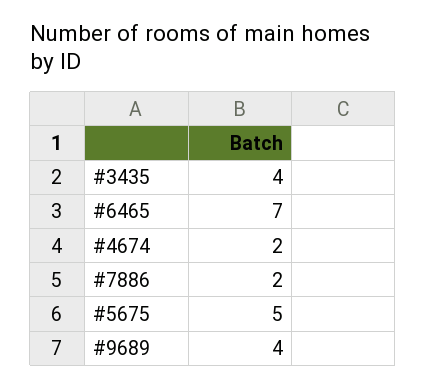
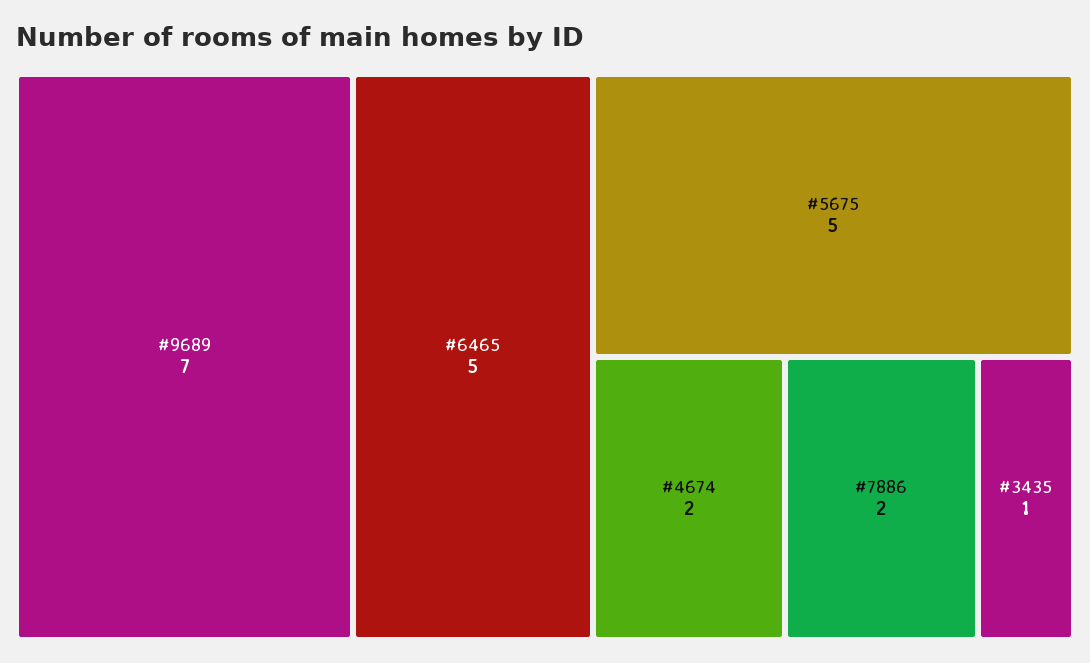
  {
-   "#3435": 4,
+   "#3435": 1,
-   "#6465": 7,
+   "#6465": 5,
    "#4674": 2,
    "#7886": 2,
    "#5675": 5,
-   "#9689": 4
+   "#9689": 7
  }

